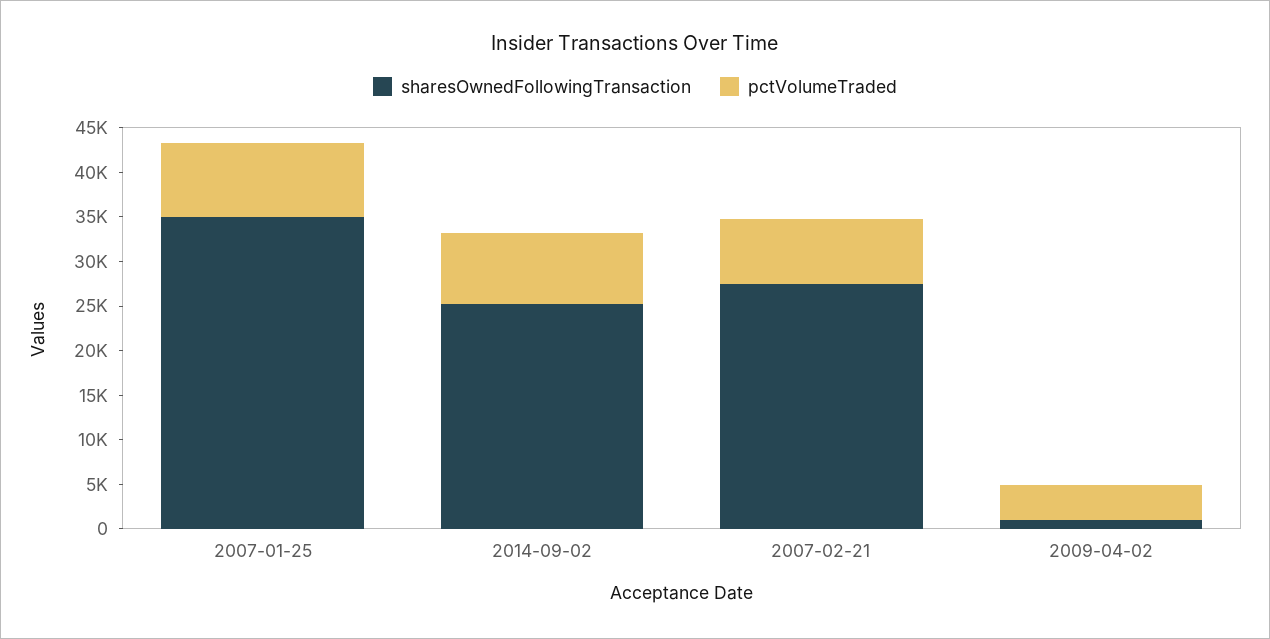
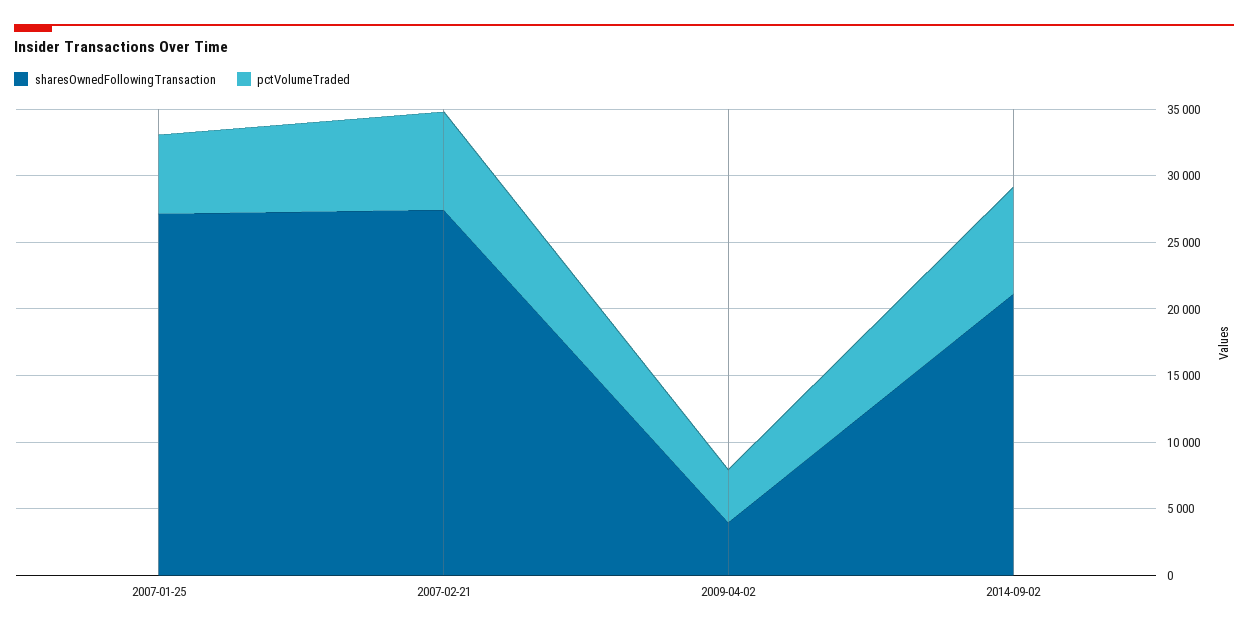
  {
    "sharesOwnedFollowingTransaction": {
-     "2007-01-25": 35000,
+     "2007-01-25": 27000,
-     "2014-09-02": 25000,
+     "2014-09-02": 21000,
      "2007-02-21": 27000,
-     "2009-04-02": 1000
+     "2009-04-02": 4000
    },
    "pctVolumeTraded": {
-     "2007-01-25": 8000,
+     "2007-01-25": 6000,
      "2014-09-02": 8000,
      "2007-02-21": 7000,
      "2009-04-02": 4000
    }
  }

